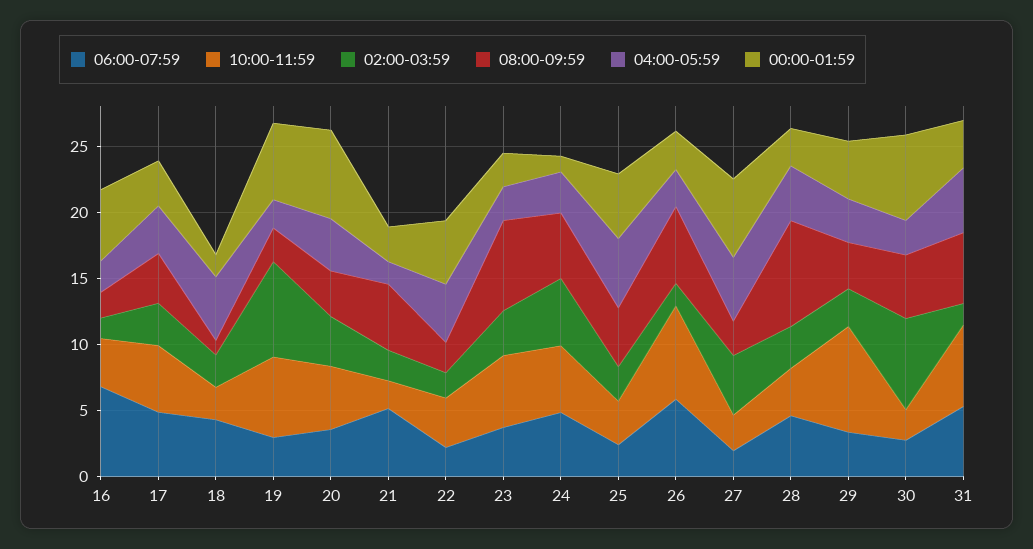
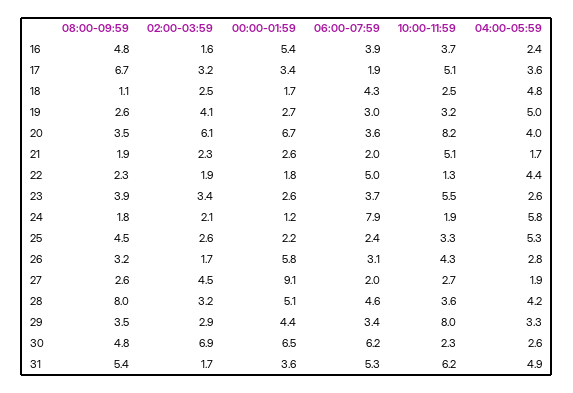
  {
    "06:00-07:59": {
-     "16": 7,
+     "16": 3.9,
-     "17": 5,
+     "17": 1.9,
      "18": 4.3,
      "19": 3,
      "20": 3.6,
-     "21": 5,
+     "21": 2,
-     "22": 2,
+     "22": 5,
      "23": 3.7,
-     "24": 5,
+     "24": 7.9,
      "25": 2.4,
-     "26": 6,
+     "26": 3.1,
      "27": 2,
      "28": 4.6,
      "29": 3.4,
-     "30": 3,
+     "30": 6.2,
      "31": 5.3
    },
    "10:00-11:59": {
      "16": 3.7,
      "17": 5.1,
      "18": 2.5,
-     "19": 6,
+     "19": 3.2,
-     "20": 5,
+     "20": 8.2,
-     "21": 2,
+     "21": 5.1,
-     "22": 4,
+     "22": 1.3,
      "23": 5.5,
-     "24": 5,
+     "24": 1.9,
      "25": 3.3,
-     "26": 7,
+     "26": 4.3,
      "27": 2.7,
      "28": 3.6,
      "29": 8,
      "30": 2.3,
      "31": 6.2
    },
    "02:00-03:59": {
      "16": 1.6,
      "17": 3.2,
      "18": 2.5,
-     "19": 7,
+     "19": 4.1,
-     "20": 4,
+     "20": 6.1,
      "21": 2.3,
      "22": 1.9,
      "23": 3.4,
-     "24": 5,
+     "24": 2.1,
      "25": 2.6,
      "26": 1.7,
      "27": 4.5,
      "28": 3.2,
      "29": 2.9,
      "30": 6.9,
      "31": 1.7
    },
    "08:00-09:59": {
-     "16": 2,
+     "16": 4.8,
-     "17": 4,
+     "17": 6.7,
      "18": 1.1,
      "19": 2.6,
      "20": 3.5,
-     "21": 5,
+     "21": 1.9,
      "22": 2.3,
-     "23": 7,
+     "23": 3.9,
-     "24": 5,
+     "24": 1.8,
      "25": 4.5,
-     "26": 6,
+     "26": 3.2,
      "27": 2.6,
      "28": 8,
      "29": 3.5,
      "30": 4.8,
      "31": 5.4
    },
    "04:00-05:59": {
      "16": 2.4,
      "17": 3.6,
      "18": 4.8,
-     "19": 2,
+     "19": 5,
      "20": 4,
      "21": 1.7,
      "22": 4.4,
      "23": 2.6,
-     "24": 3,
+     "24": 5.8,
      "25": 5.3,
      "26": 2.8,
-     "27": 5,
+     "27": 1.9,
      "28": 4.2,
      "29": 3.3,
      "30": 2.6,
      "31": 4.9
    },
    "00:00-01:59": {
      "16": 5.4,
      "17": 3.4,
      "18": 1.7,
-     "19": 6,
+     "19": 2.7,
      "20": 6.7,
      "21": 2.6,
-     "22": 5,
+     "22": 1.8,
      "23": 2.6,
      "24": 1.2,
-     "25": 5,
+     "25": 2.2,
-     "26": 3,
+     "26": 5.8,
-     "27": 6,
+     "27": 9.1,
-     "28": 3,
+     "28": 5.1,
      "29": 4.4,
      "30": 6.5,
      "31": 3.6
    }
  }

